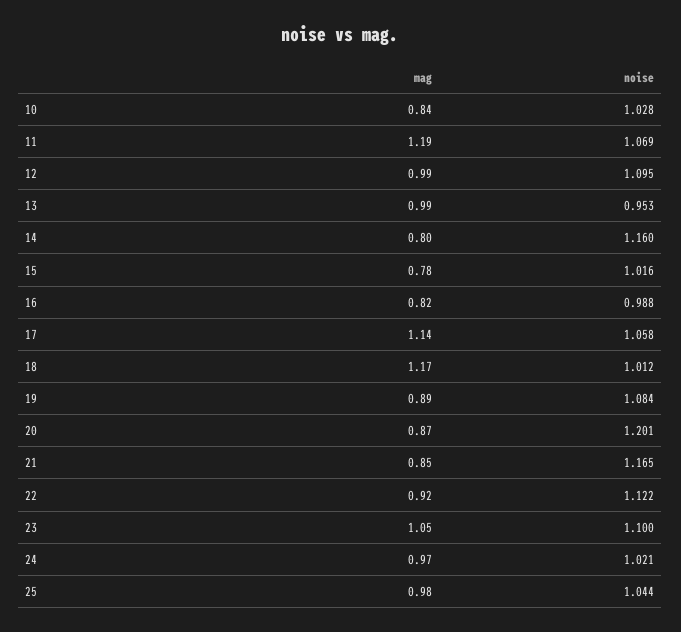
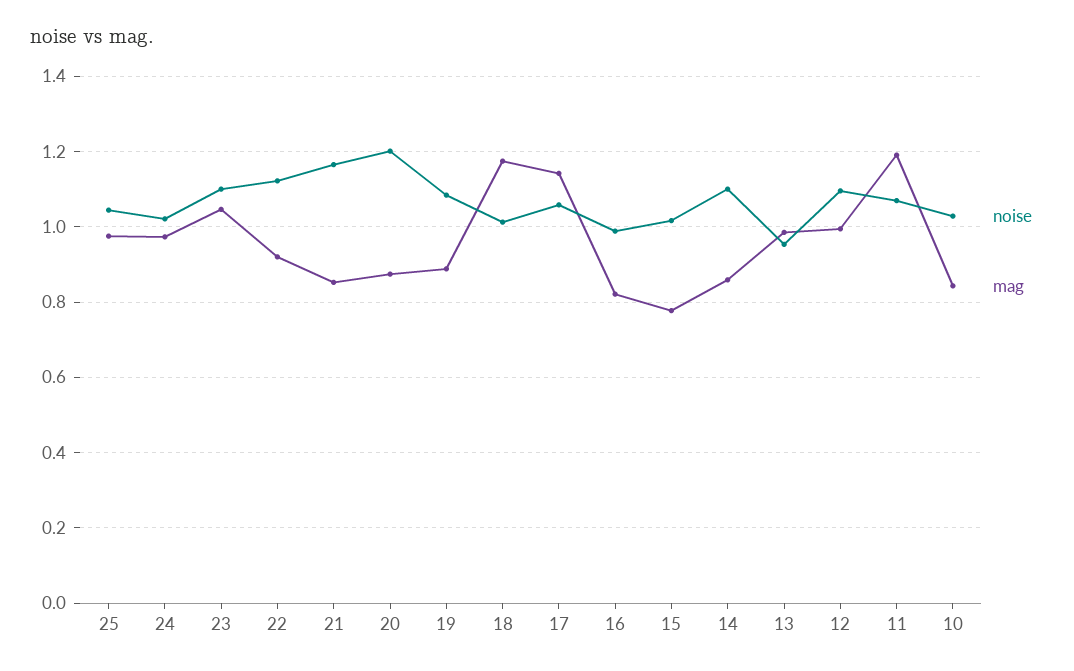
  {
    "mag": {
      "10": 0.84,
      "11": 1.19,
      "12": 0.99,
      "13": 0.99,
-     "14": 0.8,
+     "14": 0.86,
      "15": 0.78,
      "16": 0.82,
      "17": 1.14,
      "18": 1.17,
      "19": 0.89,
      "20": 0.87,
      "21": 0.85,
      "22": 0.92,
      "23": 1.05,
      "24": 0.97,
      "25": 0.98
    },
    "noise": {
      "10": 1.028,
      "11": 1.069,
      "12": 1.095,
      "13": 0.953,
-     "14": 1.16,
+     "14": 1.1,
      "15": 1.016,
      "16": 0.988,
      "17": 1.058,
      "18": 1.012,
      "19": 1.084,
      "20": 1.201,
      "21": 1.165,
      "22": 1.122,
      "23": 1.1,
      "24": 1.021,
      "25": 1.044
    }
  }

